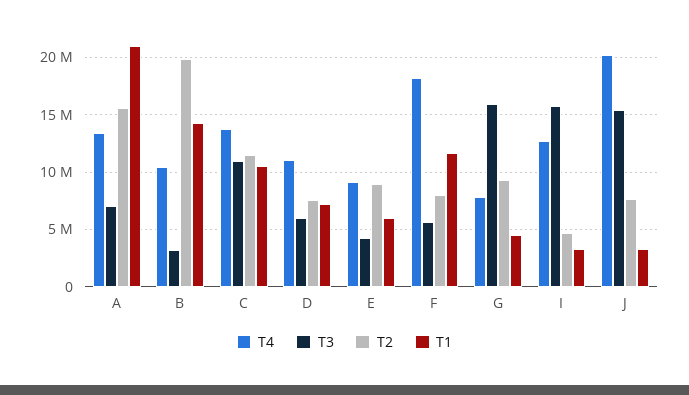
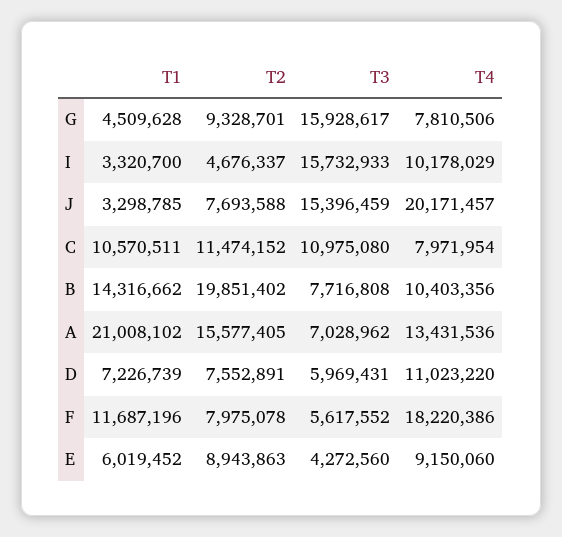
  {
    "T4": {
      "A": 13431536,
      "B": 10403356,
-     "C": 14000000,
+     "C": 7971954,
      "D": 11023220,
      "E": 9150060,
      "F": 18220386,
      "G": 7810506,
-     "I": 13000000,
+     "I": 10178029,
      "J": 20171457
    },
    "T3": {
      "A": 7028962,
-     "B": 3000000,
+     "B": 7716808,
      "C": 10975080,
      "D": 5969431,
      "E": 4272560,
      "F": 5617552,
      "G": 15928617,
      "I": 15732933,
      "J": 15396459
    },
    "T2": {
      "A": 15577405,
      "B": 19851402,
      "C": 11474152,
      "D": 7552891,
      "E": 8943863,
      "F": 7975078,
      "G": 9328701,
      "I": 4676337,
      "J": 7693588
    },
    "T1": {
      "A": 21008102,
      "B": 14316662,
      "C": 10570511,
      "D": 7226739,
      "E": 6019452,
      "F": 11687196,
      "G": 4509628,
      "I": 3320700,
      "J": 3298785
    }
  }

